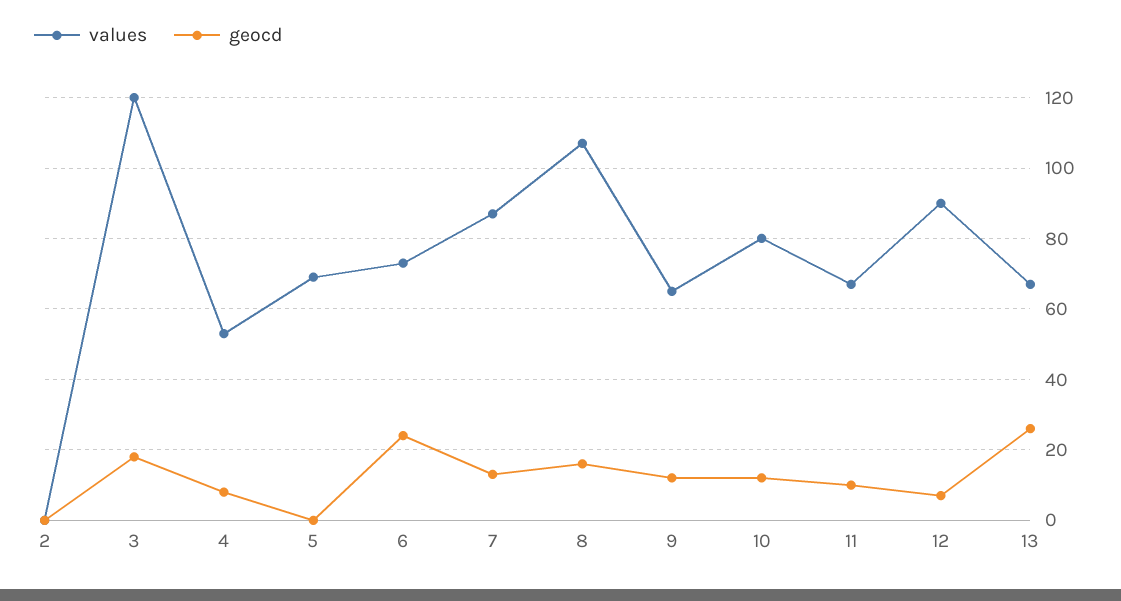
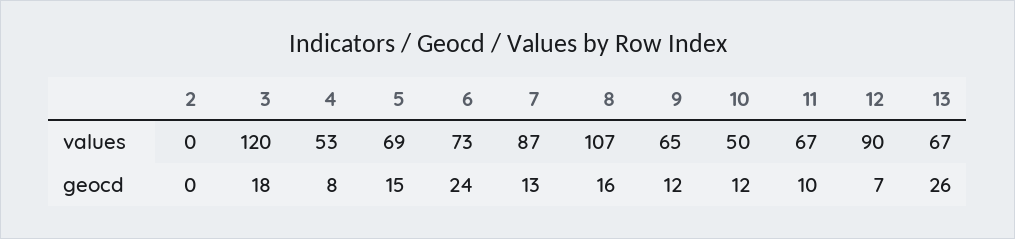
  {
    "values": {
      "2": 0,
      "3": 120,
      "4": 53,
      "5": 69,
      "6": 73,
      "7": 87,
      "8": 107,
      "9": 65,
-     "10": 80,
+     "10": 50,
      "11": 67,
      "12": 90,
      "13": 67
    },
    "geocd": {
      "2": 0,
      "3": 18,
      "4": 8,
-     "5": 0,
+     "5": 15,
      "6": 24,
      "7": 13,
      "8": 16,
      "9": 12,
      "10": 12,
      "11": 10,
      "12": 7,
      "13": 26
    }
  }

